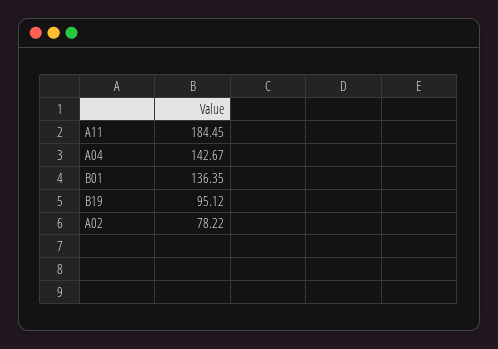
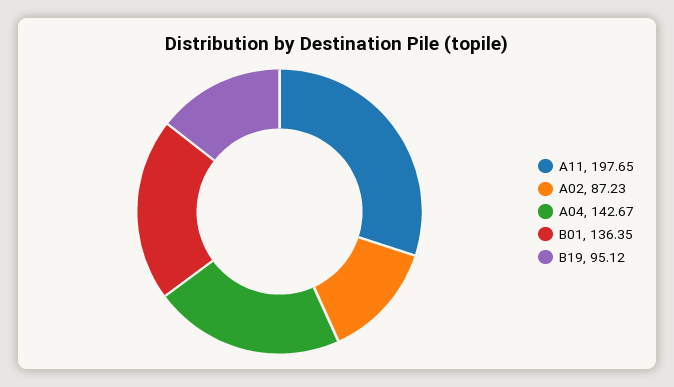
  {
-   "A11": 184.45,
+   "A11": 197.65,
    "A04": 142.67,
    "B01": 136.35,
    "B19": 95.12,
-   "A02": 78.22
+   "A02": 87.23
  }

